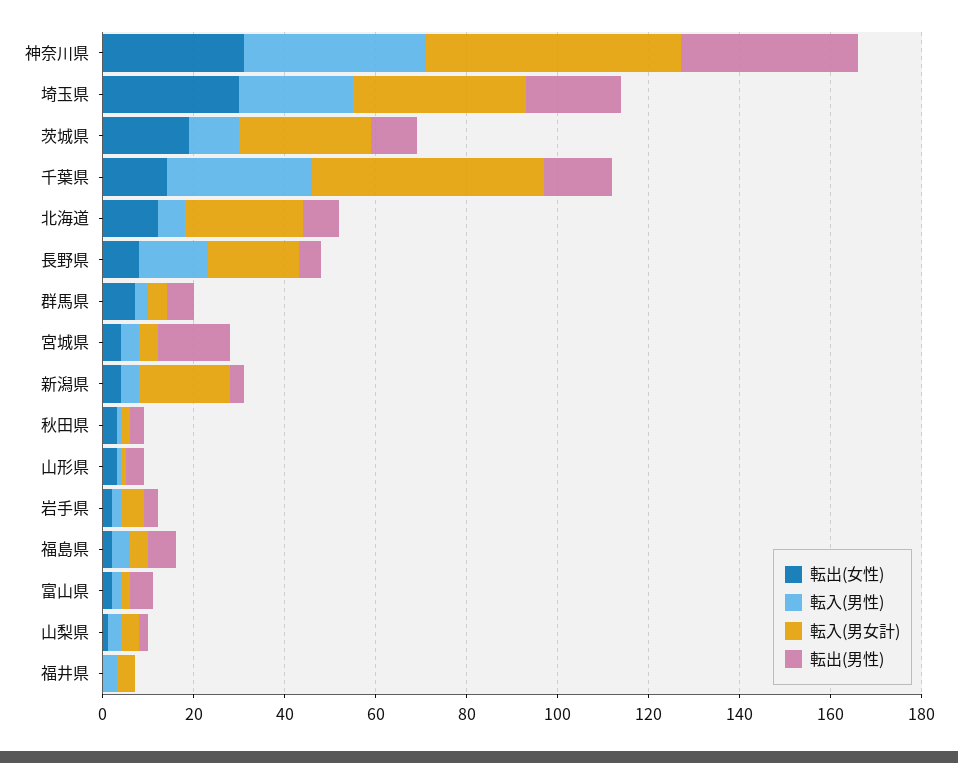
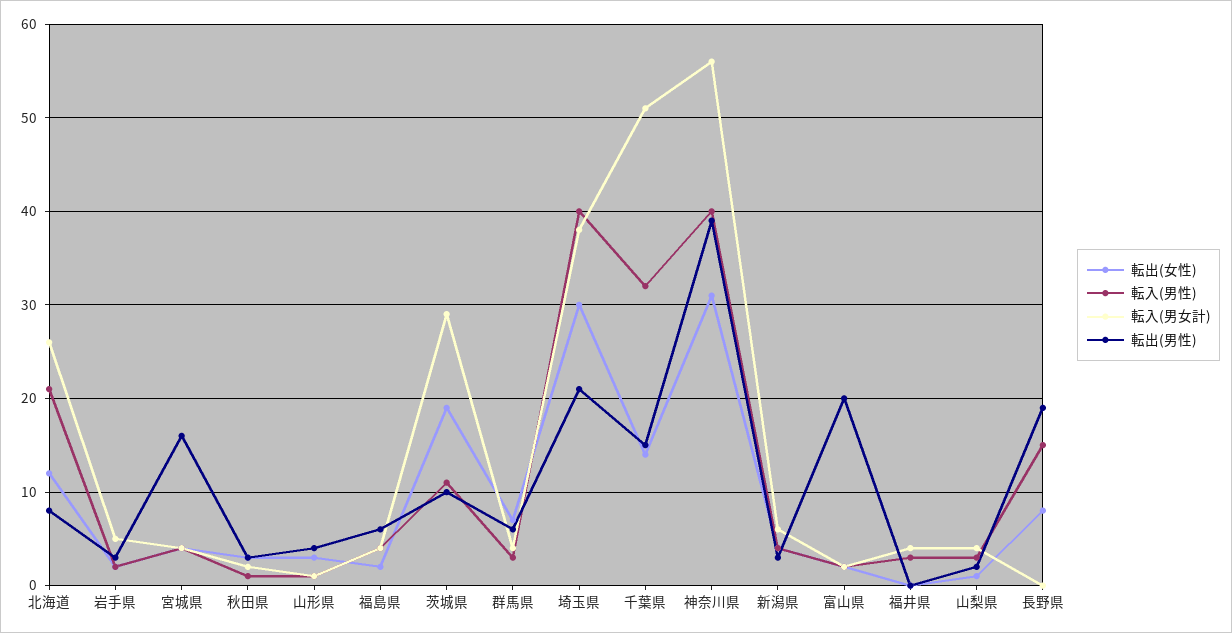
  {
    "転出(女性)": {
      "神奈川県": 31,
      "埼玉県": 30,
      "茨城県": 19,
      "千葉県": 14,
      "北海道": 12,
      "長野県": 8,
      "群馬県": 7,
      "宮城県": 4,
      "新潟県": 4,
      "秋田県": 3,
      "山形県": 3,
      "岩手県": 2,
      "福島県": 2,
      "富山県": 2,
      "山梨県": 1,
      "福井県": 0
    },
    "転入(男性)": {
      "神奈川県": 40,
-     "埼玉県": 25,
+     "埼玉県": 40,
      "茨城県": 11,
      "千葉県": 32,
-     "北海道": 5,
+     "北海道": 21,
      "長野県": 15,
      "群馬県": 3,
      "宮城県": 4,
      "新潟県": 4,
      "秋田県": 1,
      "山形県": 1,
      "岩手県": 2,
      "福島県": 4,
      "富山県": 2,
      "山梨県": 3,
      "福井県": 3
    },
    "転入(男女計)": {
      "神奈川県": 56,
      "埼玉県": 38,
      "茨城県": 29,
      "千葉県": 51,
      "北海道": 26,
-     "長野県": 20,
+     "長野県": 0,
      "群馬県": 4,
      "宮城県": 4,
-     "新潟県": 20,
+     "新潟県": 6,
      "秋田県": 2,
      "山形県": 1,
      "岩手県": 5,
      "福島県": 4,
      "富山県": 2,
      "山梨県": 4,
      "福井県": 4
    },
    "転出(男性)": {
      "神奈川県": 39,
      "埼玉県": 21,
      "茨城県": 10,
      "千葉県": 15,
      "北海道": 8,
-     "長野県": 5,
+     "長野県": 19,
      "群馬県": 6,
      "宮城県": 16,
      "新潟県": 3,
      "秋田県": 3,
      "山形県": 4,
      "岩手県": 3,
      "福島県": 6,
-     "富山県": 5,
+     "富山県": 20,
      "山梨県": 2,
      "福井県": 0
    }
  }

